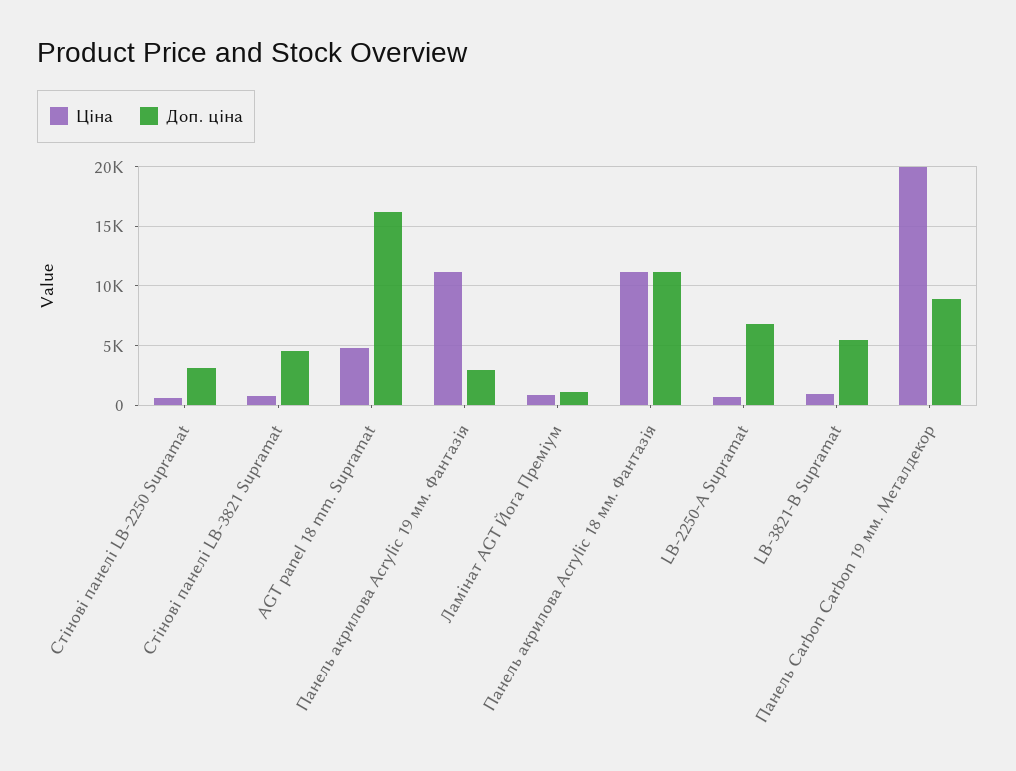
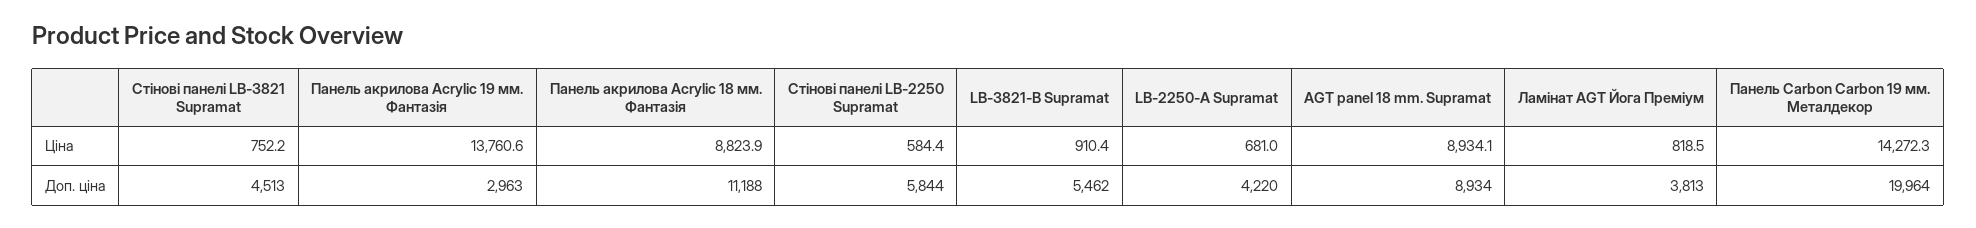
  {
    "Ціна": {
      "Стінові панелі LB-2250 Supramat": 584.4,
      "Стінові панелі LB-3821 Supramat": 752.2,
-     "AGT panel 18 mm. Supramat": 5000,
+     "AGT panel 18 mm. Supramat": 8934.1,
-     "Панель акрилова Acrylic 19 мм. Фантазія": 11000,
+     "Панель акрилова Acrylic 19 мм. Фантазія": 13760.6,
      "Ламінат AGT Йога Преміум": 818.5,
-     "Панель акрилова Acrylic 18 мм. Фантазія": 11000,
+     "Панель акрилова Acrylic 18 мм. Фантазія": 8823.9,
      "LB-2250-А Supramat": 681,
      "LB-3821-В Supramat": 910.4,
-     "Панель Carbon Carbon 19 мм. Металдекор": 20000
+     "Панель Carbon Carbon 19 мм. Металдекор": 14272.3
    },
    "Доп. ціна": {
-     "Стінові панелі LB-2250 Supramat": 3000,
+     "Стінові панелі LB-2250 Supramat": 5844,
      "Стінові панелі LB-3821 Supramat": 4513,
-     "AGT panel 18 mm. Supramat": 16000,
+     "AGT panel 18 mm. Supramat": 8934,
      "Панель акрилова Acrylic 19 мм. Фантазія": 2963,
-     "Ламінат AGT Йога Преміум": 1000,
+     "Ламінат AGT Йога Преміум": 3813,
      "Панель акрилова Acrylic 18 мм. Фантазія": 11188,
-     "LB-2250-А Supramat": 7000,
+     "LB-2250-А Supramat": 4220,
      "LB-3821-В Supramat": 5462,
-     "Панель Carbon Carbon 19 мм. Металдекор": 9000
+     "Панель Carbon Carbon 19 мм. Металдекор": 19964
    }
  }

